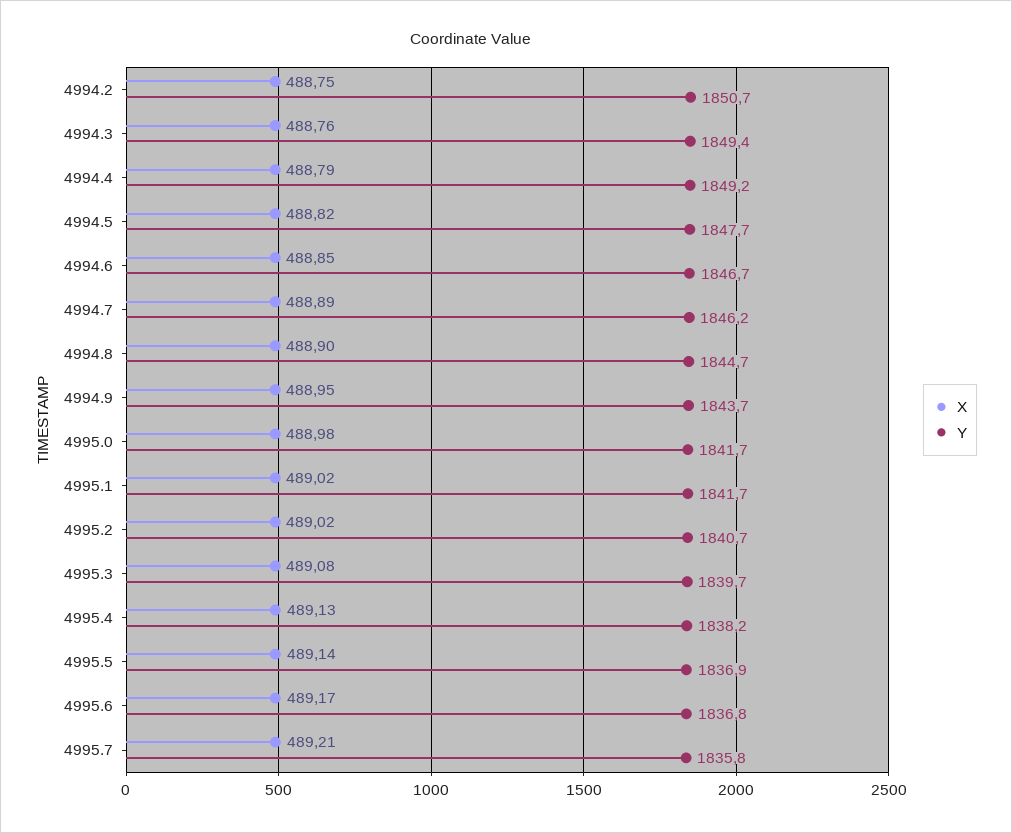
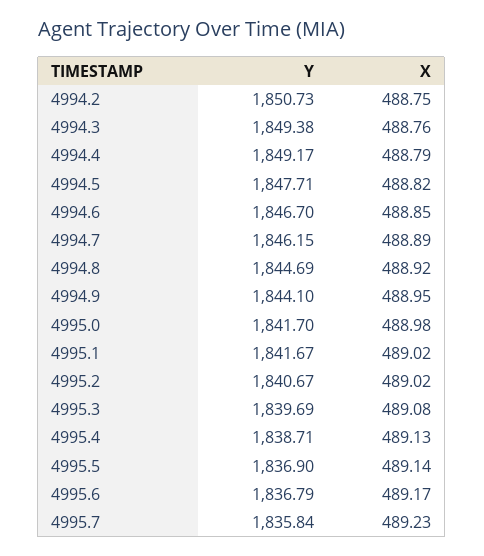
  {
    "X": {
      "4994.2": 488.75,
      "4994.3": 488.76,
      "4994.4": 488.79,
      "4994.5": 488.82,
      "4994.6": 488.85,
      "4994.7": 488.89,
-     "4994.8": 488.9,
+     "4994.8": 488.92,
      "4994.9": 488.95,
      "4995.0": 488.98,
      "4995.1": 489.02,
      "4995.2": 489.02,
      "4995.3": 489.08,
      "4995.4": 489.13,
      "4995.5": 489.14,
      "4995.6": 489.17,
-     "4995.7": 489.21
+     "4995.7": 489.23
    },
    "Y": {
      "4994.2": 1850.73,
      "4994.3": 1849.38,
      "4994.4": 1849.17,
      "4994.5": 1847.71,
      "4994.6": 1846.7,
      "4994.7": 1846.15,
      "4994.8": 1844.69,
-     "4994.9": 1843.7,
+     "4994.9": 1844.1,
      "4995.0": 1841.7,
      "4995.1": 1841.67,
      "4995.2": 1840.67,
      "4995.3": 1839.69,
-     "4995.4": 1838.2,
+     "4995.4": 1838.71,
      "4995.5": 1836.9,
      "4995.6": 1836.79,
      "4995.7": 1835.84
    }
  }

